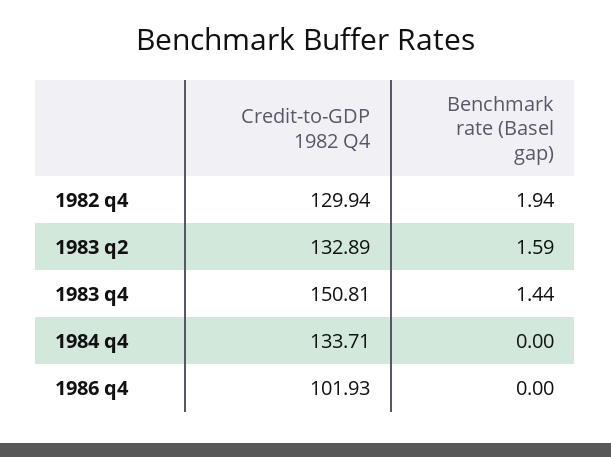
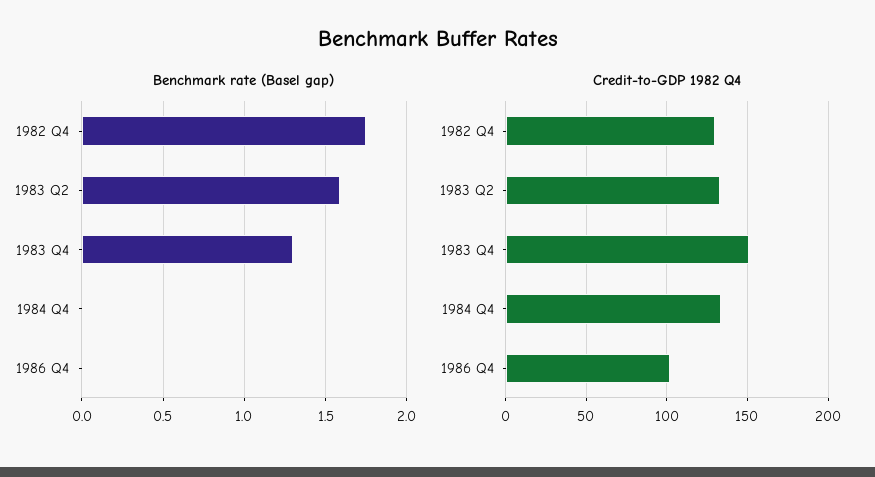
  {
    "Credit-to-GDP 1982 Q4": {
      "1982 q4": 129.94,
      "1983 q2": 132.89,
      "1983 q4": 150.81,
      "1984 q4": 133.71,
      "1986 q4": 101.93
    },
    "Benchmark rate (Basel gap)": {
-     "1982 q4": 1.94,
+     "1982 q4": 1.75,
      "1983 q2": 1.59,
-     "1983 q4": 1.44,
+     "1983 q4": 1.3,
      "1984 q4": 0,
      "1986 q4": 0
    }
  }

